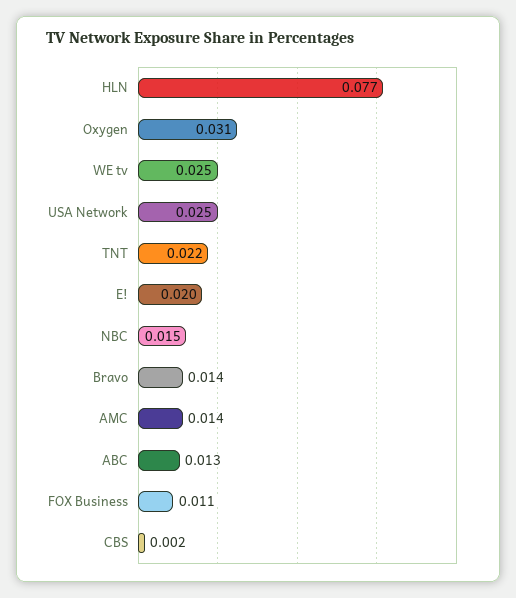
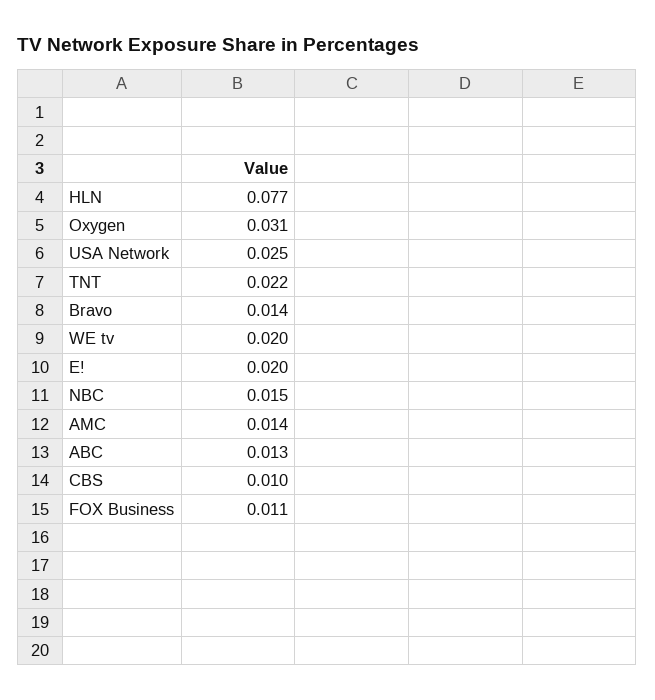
  {
    "HLN": 0.077,
    "Oxygen": 0.031,
-   "WE tv": 0.025,
+   "WE tv": 0.02,
    "USA Network": 0.025,
    "TNT": 0.022,
    "E!": 0.02,
    "NBC": 0.015,
    "Bravo": 0.014,
    "AMC": 0.014,
    "ABC": 0.013,
    "FOX Business": 0.011,
-   "CBS": 0.002
+   "CBS": 0.01
  }

